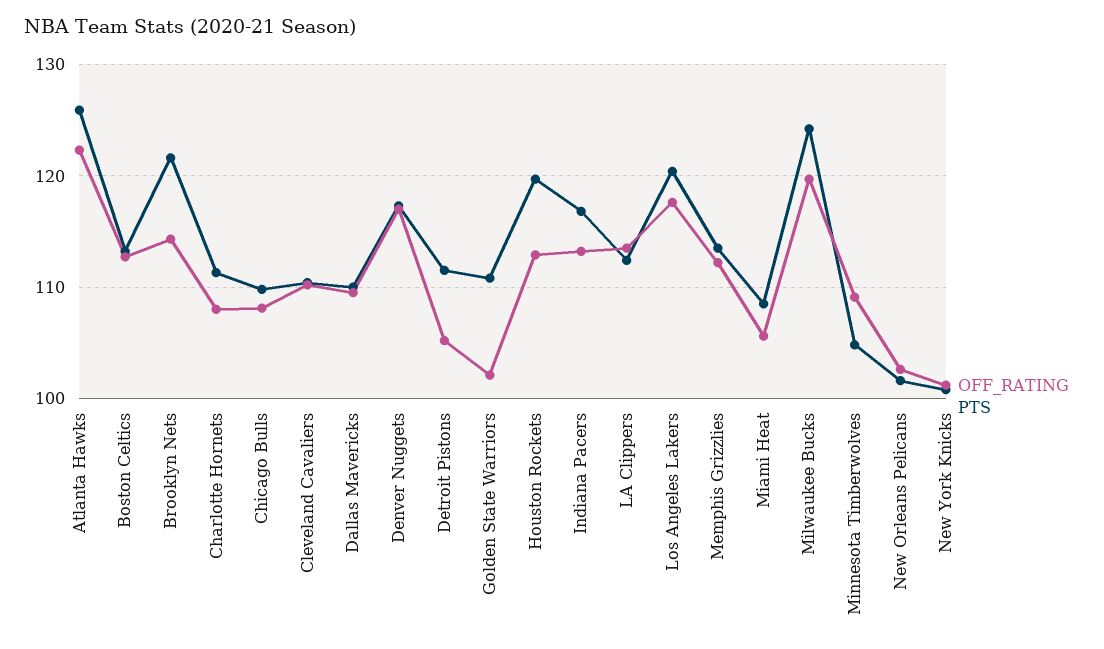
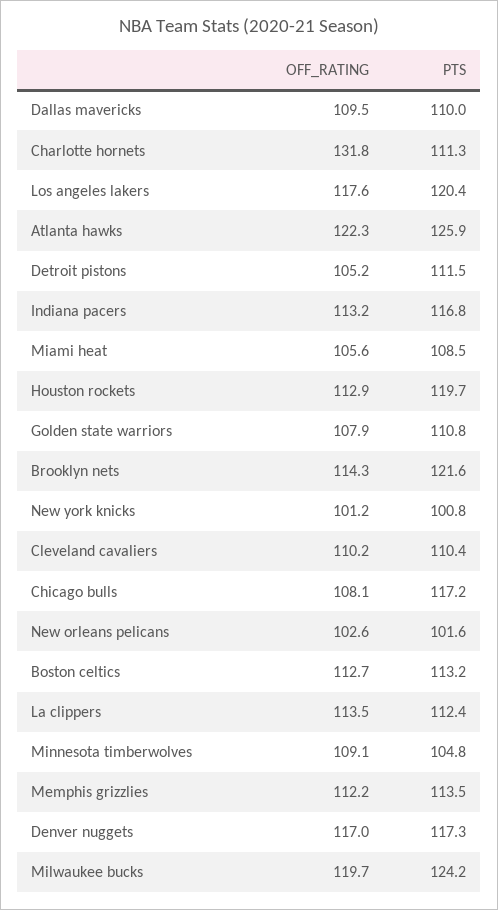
  {
    "OFF_RATING": {
      "Atlanta Hawks": 122.3,
      "Boston Celtics": 112.7,
      "Brooklyn Nets": 114.3,
-     "Charlotte Hornets": 108,
+     "Charlotte Hornets": 131.8,
      "Chicago Bulls": 108.1,
      "Cleveland Cavaliers": 110.2,
      "Dallas Mavericks": 109.5,
      "Denver Nuggets": 117,
      "Detroit Pistons": 105.2,
-     "Golden State Warriors": 102,
+     "Golden State Warriors": 107.9,
      "Houston Rockets": 112.9,
      "Indiana Pacers": 113.2,
      "LA Clippers": 113.5,
      "Los Angeles Lakers": 117.6,
      "Memphis Grizzlies": 112.2,
      "Miami Heat": 105.6,
      "Milwaukee Bucks": 119.7,
      "Minnesota Timberwolves": 109.1,
      "New Orleans Pelicans": 102.6,
      "New York Knicks": 101.2
    },
    "PTS": {
      "Atlanta Hawks": 125.9,
      "Boston Celtics": 113.2,
      "Brooklyn Nets": 121.6,
      "Charlotte Hornets": 111.3,
-     "Chicago Bulls": 110,
+     "Chicago Bulls": 117.2,
      "Cleveland Cavaliers": 110.4,
      "Dallas Mavericks": 110,
      "Denver Nuggets": 117.3,
      "Detroit Pistons": 111.5,
      "Golden State Warriors": 110.8,
      "Houston Rockets": 119.7,
      "Indiana Pacers": 116.8,
      "LA Clippers": 112.4,
      "Los Angeles Lakers": 120.4,
      "Memphis Grizzlies": 113.5,
      "Miami Heat": 108.5,
      "Milwaukee Bucks": 124.2,
      "Minnesota Timberwolves": 104.8,
      "New Orleans Pelicans": 101.6,
      "New York Knicks": 100.8
    }
  }

